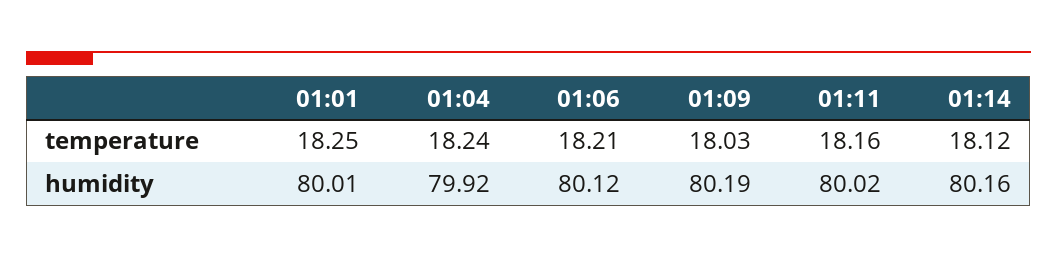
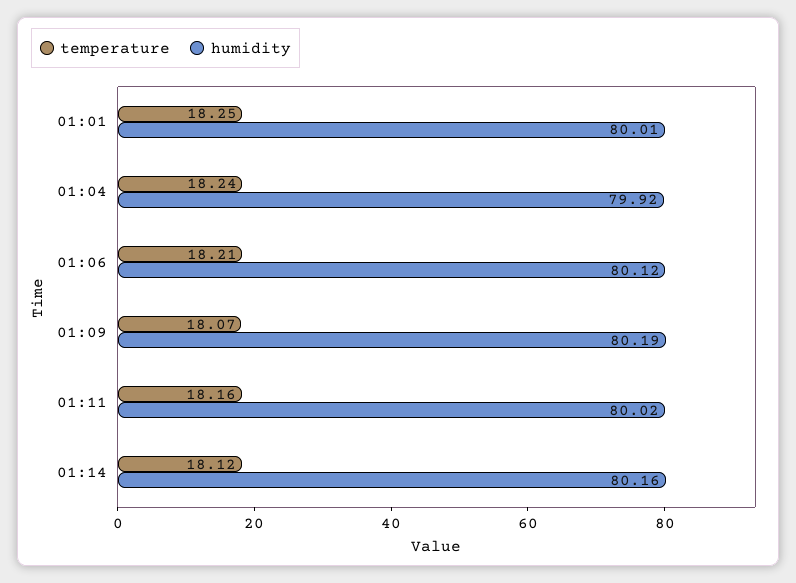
  {
    "temperature": {
      "01:01": 18.25,
      "01:04": 18.24,
      "01:06": 18.21,
-     "01:09": 18.03,
+     "01:09": 18.07,
      "01:11": 18.16,
      "01:14": 18.12
    },
    "humidity": {
      "01:01": 80.01,
      "01:04": 79.92,
      "01:06": 80.12,
      "01:09": 80.19,
      "01:11": 80.02,
      "01:14": 80.16
    }
  }

